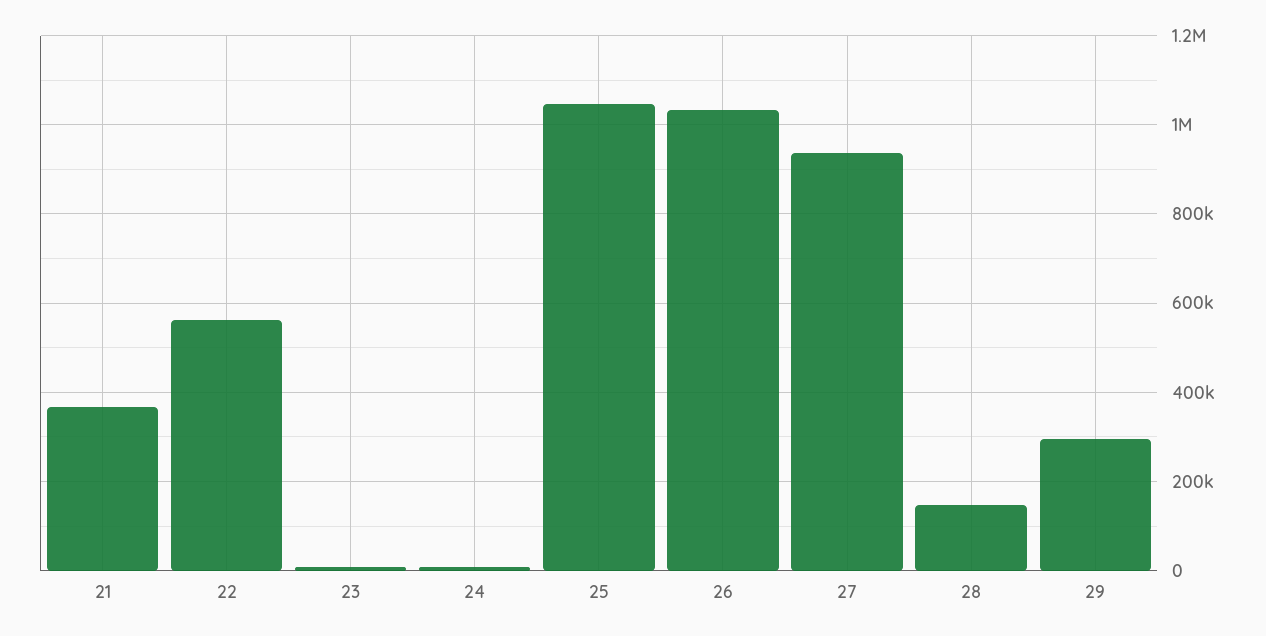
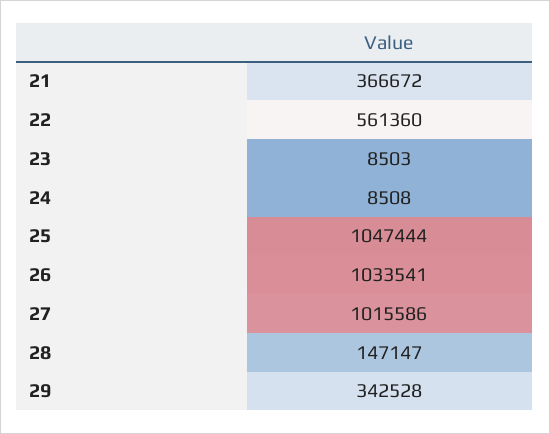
  {
    "21": 366672,
    "22": 561360,
    "23": 8503,
    "24": 8508,
    "25": 1047444,
    "26": 1033541,
-   "27": 940000,
+   "27": 1015586,
    "28": 147147,
-   "29": 300000
+   "29": 342528
  }

